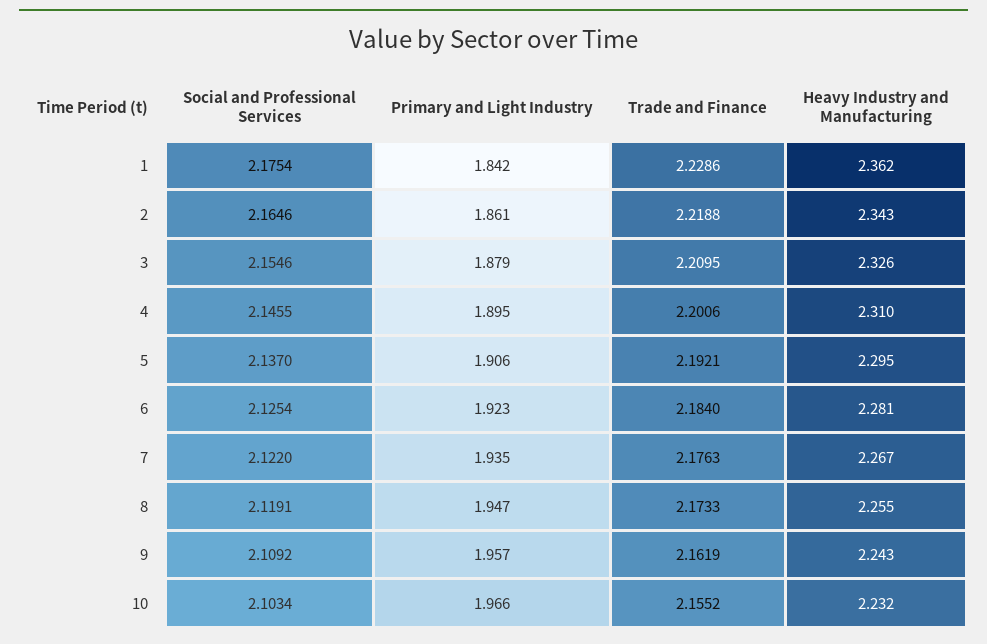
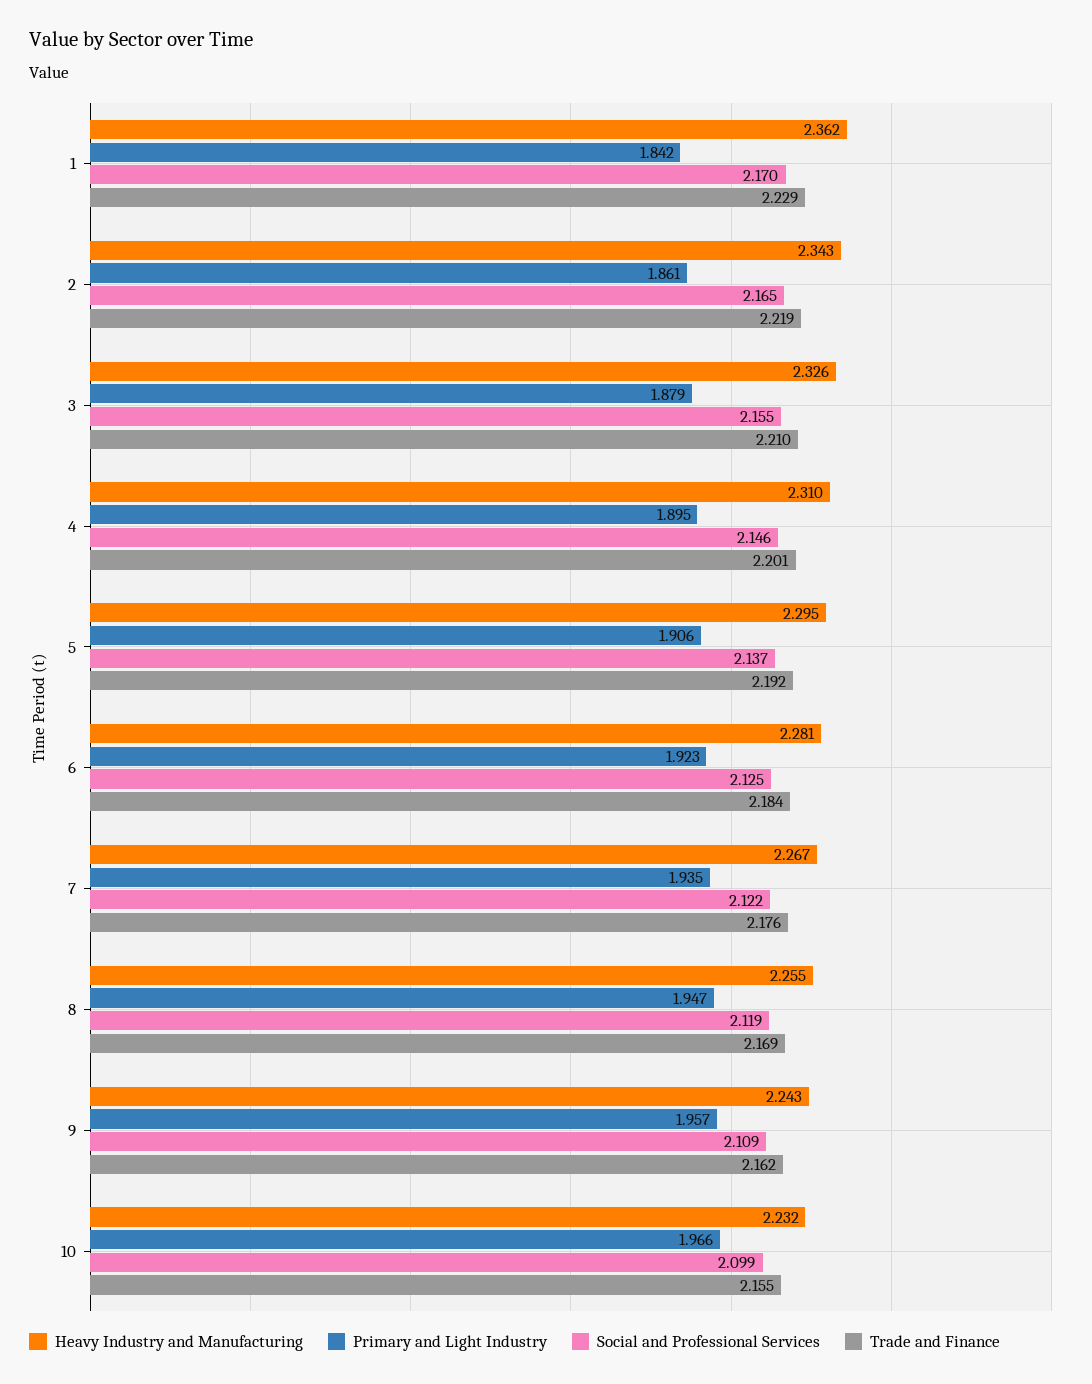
  {
    "Social and Professional Services": {
-     "1": 2.1754,
+     "1": 2.17,
      "2": 2.1646,
      "3": 2.1546,
      "4": 2.1455,
      "5": 2.137,
      "6": 2.1254,
      "7": 2.122,
      "8": 2.1191,
      "9": 2.1092,
-     "10": 2.1034
+     "10": 2.099
    },
    "Primary and Light Industry": {
      "1": 1.842,
      "2": 1.861,
      "3": 1.879,
      "4": 1.895,
      "5": 1.906,
      "6": 1.923,
      "7": 1.935,
      "8": 1.947,
      "9": 1.957,
      "10": 1.966
    },
    "Trade and Finance": {
      "1": 2.2286,
      "2": 2.2188,
      "3": 2.2095,
      "4": 2.2006,
      "5": 2.1921,
      "6": 2.184,
      "7": 2.1763,
-     "8": 2.1733,
+     "8": 2.169,
      "9": 2.1619,
      "10": 2.1552
    },
    "Heavy Industry and Manufacturing": {
      "1": 2.362,
      "2": 2.343,
      "3": 2.326,
      "4": 2.31,
      "5": 2.295,
      "6": 2.281,
      "7": 2.267,
      "8": 2.255,
      "9": 2.243,
      "10": 2.232
    }
  }

